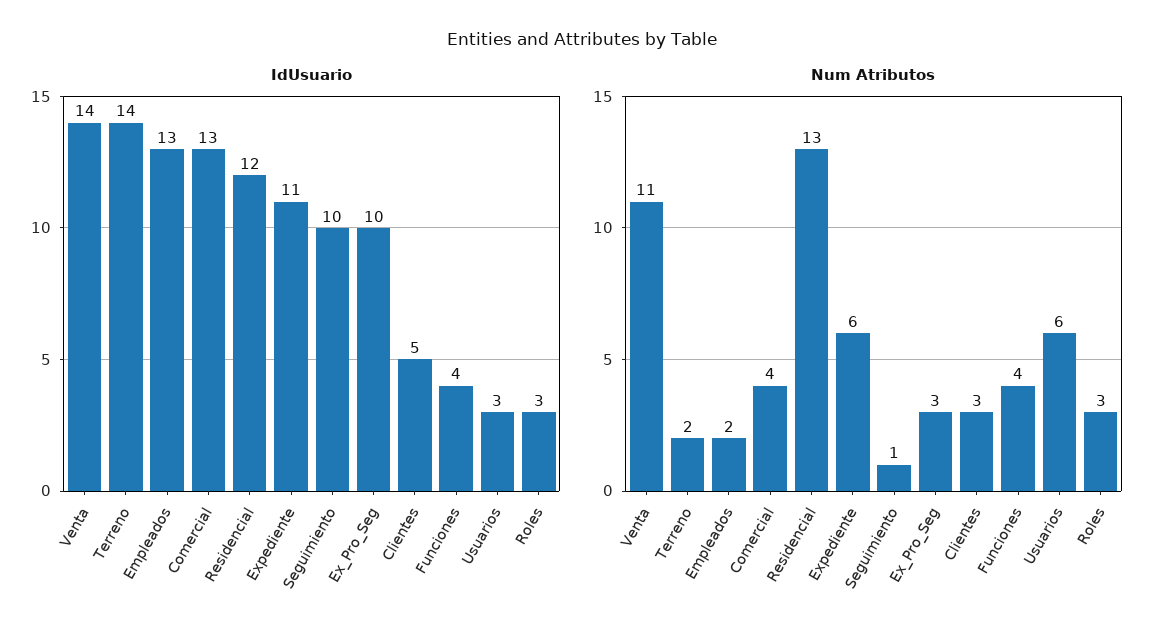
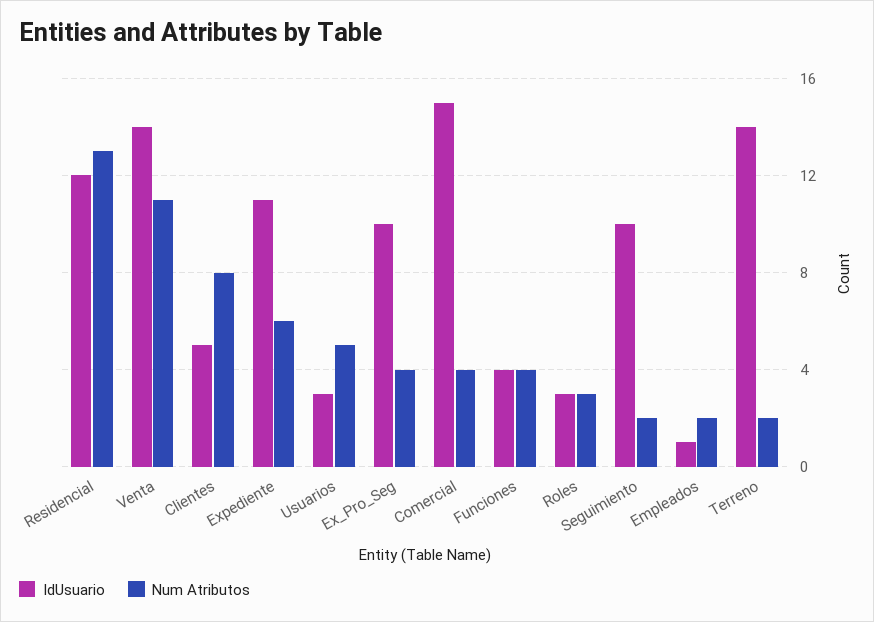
  {
    "IdUsuario": {
      "Venta": 14,
      "Terreno": 14,
-     "Empleados": 13,
+     "Empleados": 1,
-     "Comercial": 13,
+     "Comercial": 15,
      "Residencial": 12,
      "Expediente": 11,
      "Seguimiento": 10,
      "Ex_Pro_Seg": 10,
      "Clientes": 5,
      "Funciones": 4,
      "Usuarios": 3,
      "Roles": 3
    },
    "Num Atributos": {
      "Venta": 11,
      "Terreno": 2,
      "Empleados": 2,
      "Comercial": 4,
      "Residencial": 13,
      "Expediente": 6,
-     "Seguimiento": 1,
+     "Seguimiento": 2,
-     "Ex_Pro_Seg": 3,
+     "Ex_Pro_Seg": 4,
-     "Clientes": 3,
+     "Clientes": 8,
      "Funciones": 4,
-     "Usuarios": 6,
+     "Usuarios": 5,
      "Roles": 3
    }
  }

